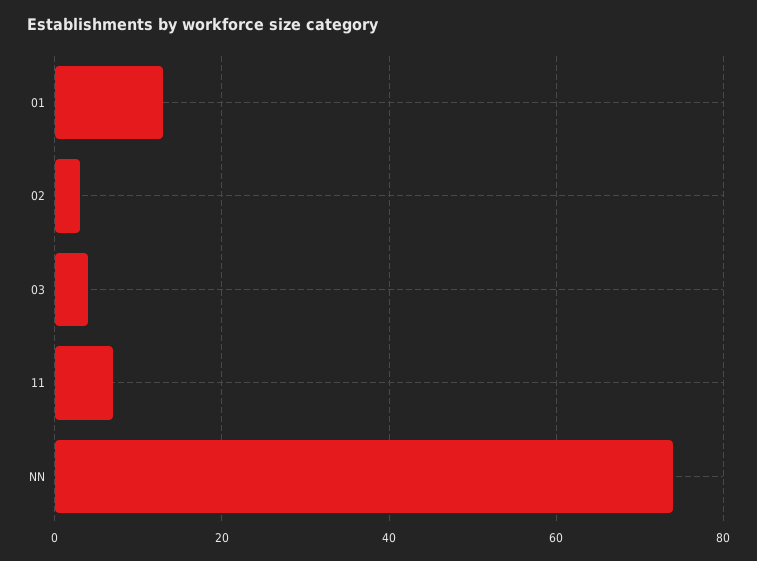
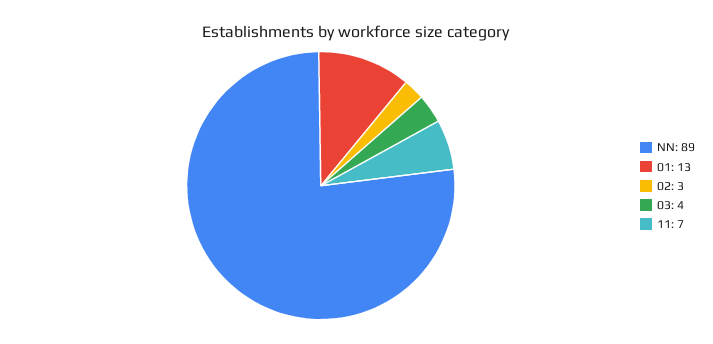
  {
    "01": 13,
    "02": 3,
    "03": 4,
    "11": 7,
-   "NN": 75
+   "NN": 89
  }

